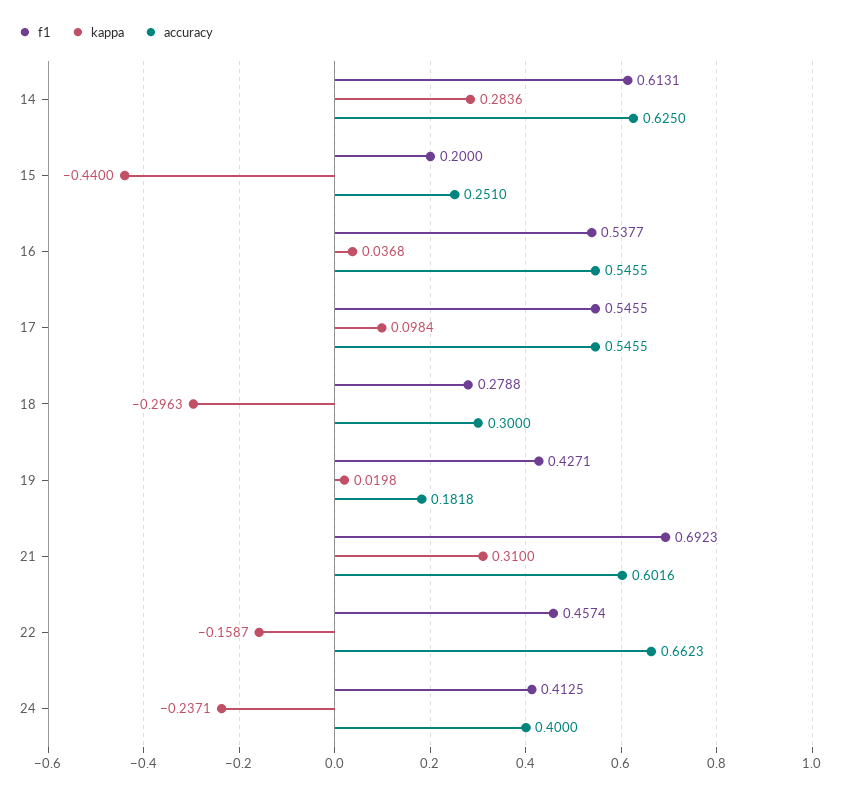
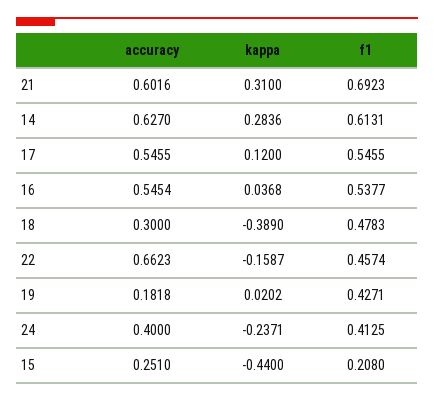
  {
    "f1": {
      "14": 0.6131,
-     "15": 0.2,
+     "15": 0.208,
      "16": 0.5377,
      "17": 0.5455,
-     "18": 0.2788,
+     "18": 0.4783,
      "19": 0.4271,
      "21": 0.6923,
      "22": 0.4574,
      "24": 0.4125
    },
    "kappa": {
      "14": 0.2836,
      "15": -0.44,
      "16": 0.0368,
-     "17": 0.0984,
+     "17": 0.12,
-     "18": -0.2963,
+     "18": -0.389,
-     "19": 0.0198,
+     "19": 0.0202,
      "21": 0.31,
      "22": -0.1587,
      "24": -0.2371
    },
    "accuracy": {
-     "14": 0.625,
+     "14": 0.627,
      "15": 0.251,
-     "16": 0.5455,
+     "16": 0.5454,
      "17": 0.5455,
      "18": 0.3,
      "19": 0.1818,
      "21": 0.6016,
      "22": 0.6623,
      "24": 0.4
    }
  }

